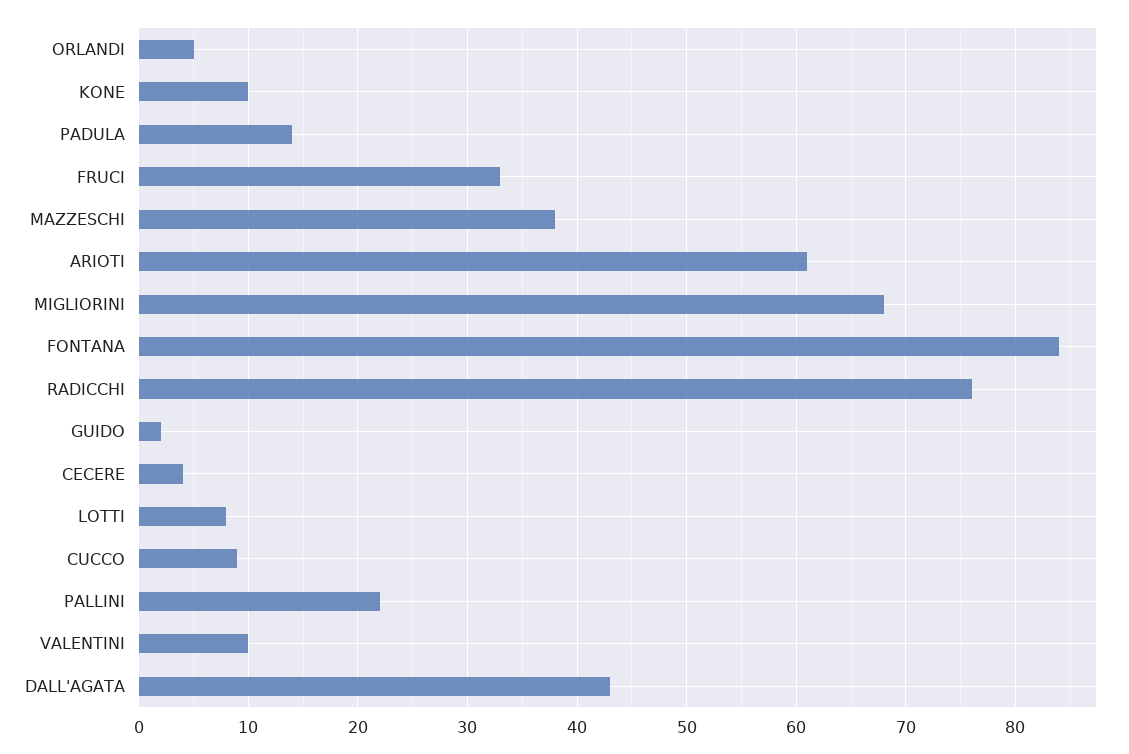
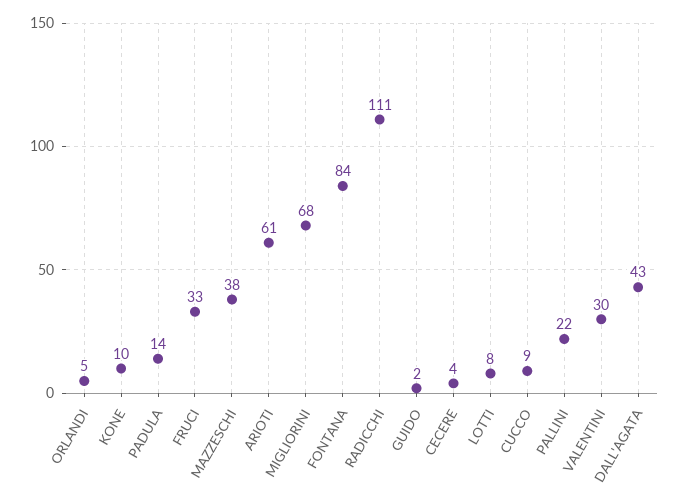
  {
    "ORLANDI": 5,
    "KONE": 10,
    "PADULA": 14,
    "FRUCI": 33,
    "MAZZESCHI": 38,
    "ARIOTI": 61,
    "MIGLIORINI": 68,
    "FONTANA": 84,
-   "RADICCHI": 76,
+   "RADICCHI": 111,
    "GUIDO": 2,
    "CECERE": 4,
    "LOTTI": 8,
    "CUCCO": 9,
    "PALLINI": 22,
-   "VALENTINI": 10,
+   "VALENTINI": 30,
    "DALL'AGATA": 43
  }

